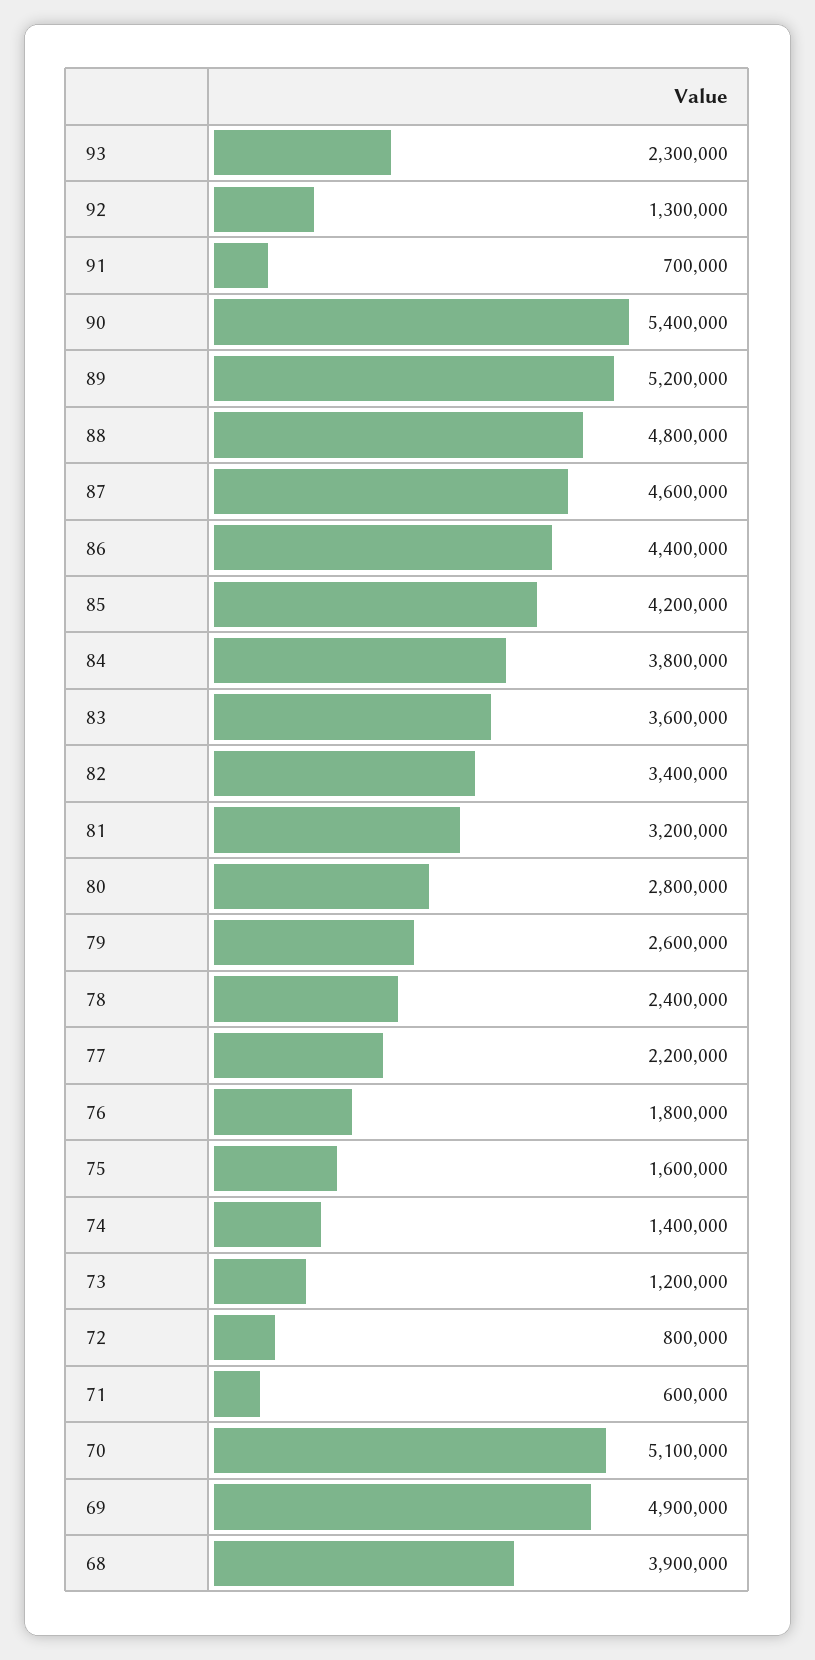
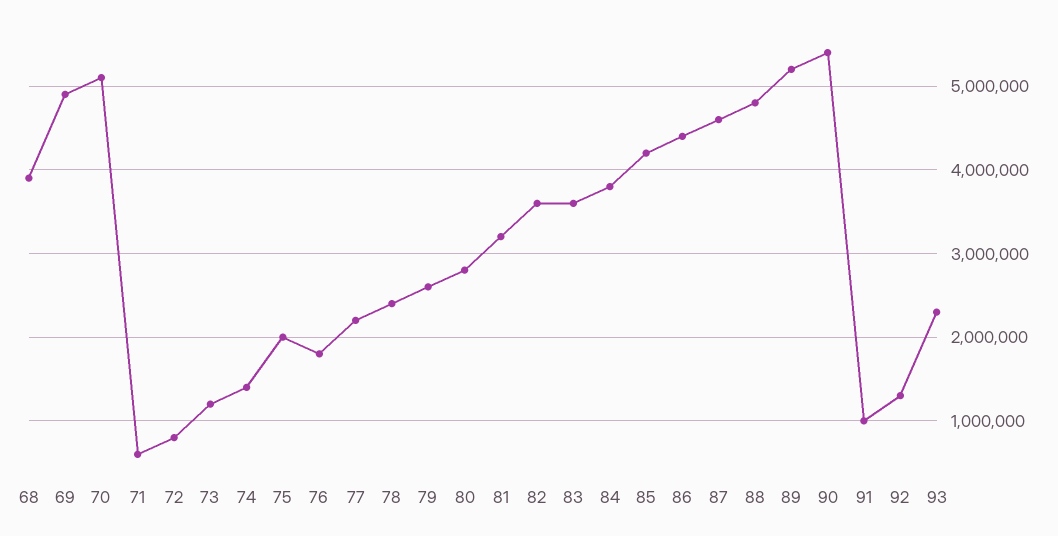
  {
    "93": 2300000,
    "92": 1300000,
-   "91": 700000,
+   "91": 1000000,
    "90": 5400000,
    "89": 5200000,
    "88": 4800000,
    "87": 4600000,
    "86": 4400000,
    "85": 4200000,
    "84": 3800000,
    "83": 3600000,
-   "82": 3400000,
+   "82": 3600000,
    "81": 3200000,
    "80": 2800000,
    "79": 2600000,
    "78": 2400000,
    "77": 2200000,
    "76": 1800000,
-   "75": 1600000,
+   "75": 2000000,
    "74": 1400000,
    "73": 1200000,
    "72": 800000,
    "71": 600000,
    "70": 5100000,
    "69": 4900000,
    "68": 3900000
  }

